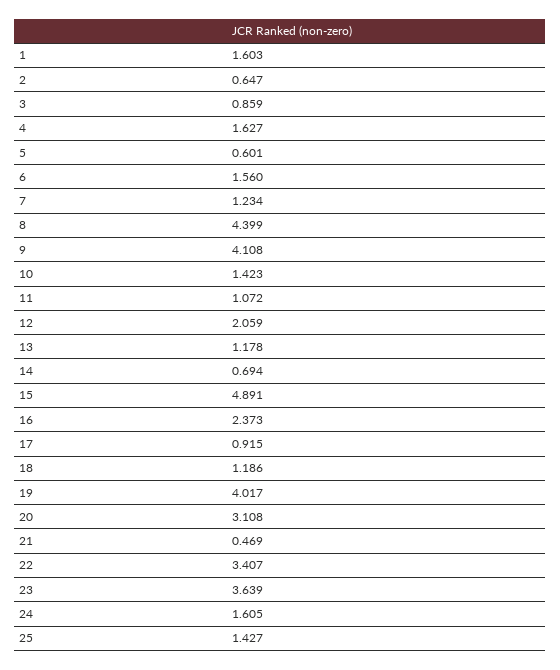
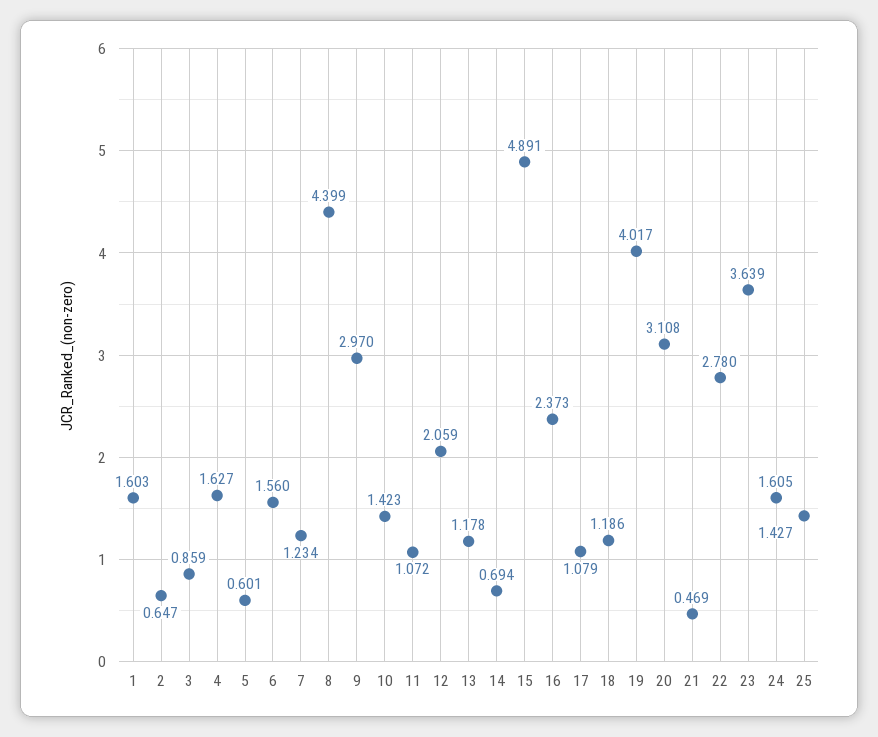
  {
    "1": 1.603,
    "2": 0.647,
    "3": 0.859,
    "4": 1.627,
    "5": 0.601,
    "6": 1.56,
    "7": 1.234,
    "8": 4.399,
-   "9": 4.108,
+   "9": 2.97,
    "10": 1.423,
    "11": 1.072,
    "12": 2.059,
    "13": 1.178,
    "14": 0.694,
    "15": 4.891,
    "16": 2.373,
-   "17": 0.915,
+   "17": 1.079,
    "18": 1.186,
    "19": 4.017,
    "20": 3.108,
    "21": 0.469,
-   "22": 3.407,
+   "22": 2.78,
    "23": 3.639,
    "24": 1.605,
    "25": 1.427
  }

